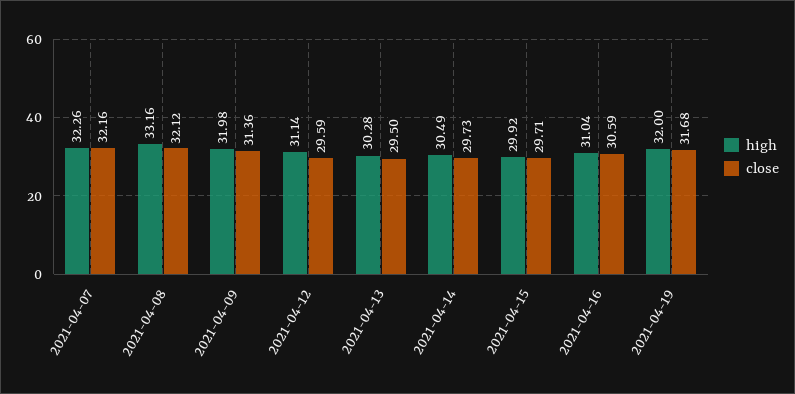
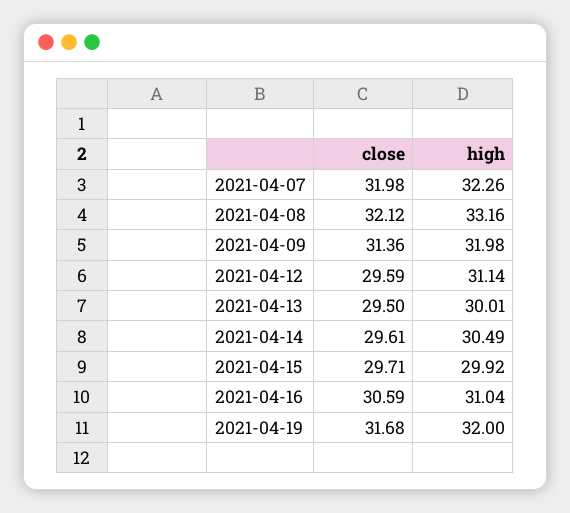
  {
    "high": {
      "2021-04-07": 32.26,
      "2021-04-08": 33.16,
      "2021-04-09": 31.98,
      "2021-04-12": 31.14,
-     "2021-04-13": 30.28,
+     "2021-04-13": 30.01,
      "2021-04-14": 30.49,
      "2021-04-15": 29.92,
      "2021-04-16": 31.04,
      "2021-04-19": 32
    },
    "close": {
-     "2021-04-07": 32.16,
+     "2021-04-07": 31.98,
      "2021-04-08": 32.12,
      "2021-04-09": 31.36,
      "2021-04-12": 29.59,
      "2021-04-13": 29.5,
-     "2021-04-14": 29.73,
+     "2021-04-14": 29.61,
      "2021-04-15": 29.71,
      "2021-04-16": 30.59,
      "2021-04-19": 31.68
    }
  }

